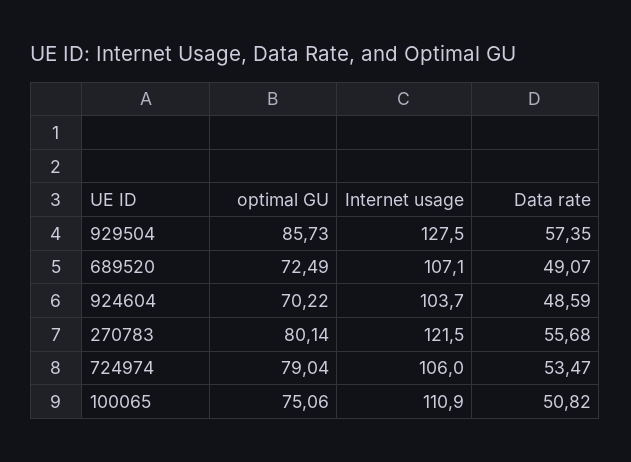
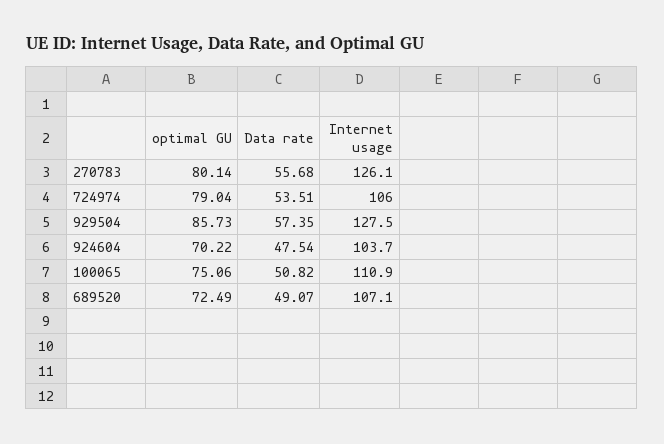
  {
    "optimal GU": {
      "929504": 85.73,
      "689520": 72.49,
      "924604": 70.22,
      "270783": 80.14,
      "724974": 79.04,
      "100065": 75.06
    },
    "Internet usage": {
      "929504": 127.5,
      "689520": 107.1,
      "924604": 103.7,
-     "270783": 121.5,
+     "270783": 126.1,
      "724974": 106,
      "100065": 110.9
    },
    "Data rate": {
      "929504": 57.35,
      "689520": 49.07,
-     "924604": 48.59,
+     "924604": 47.54,
      "270783": 55.68,
-     "724974": 53.47,
+     "724974": 53.51,
      "100065": 50.82
    }
  }

